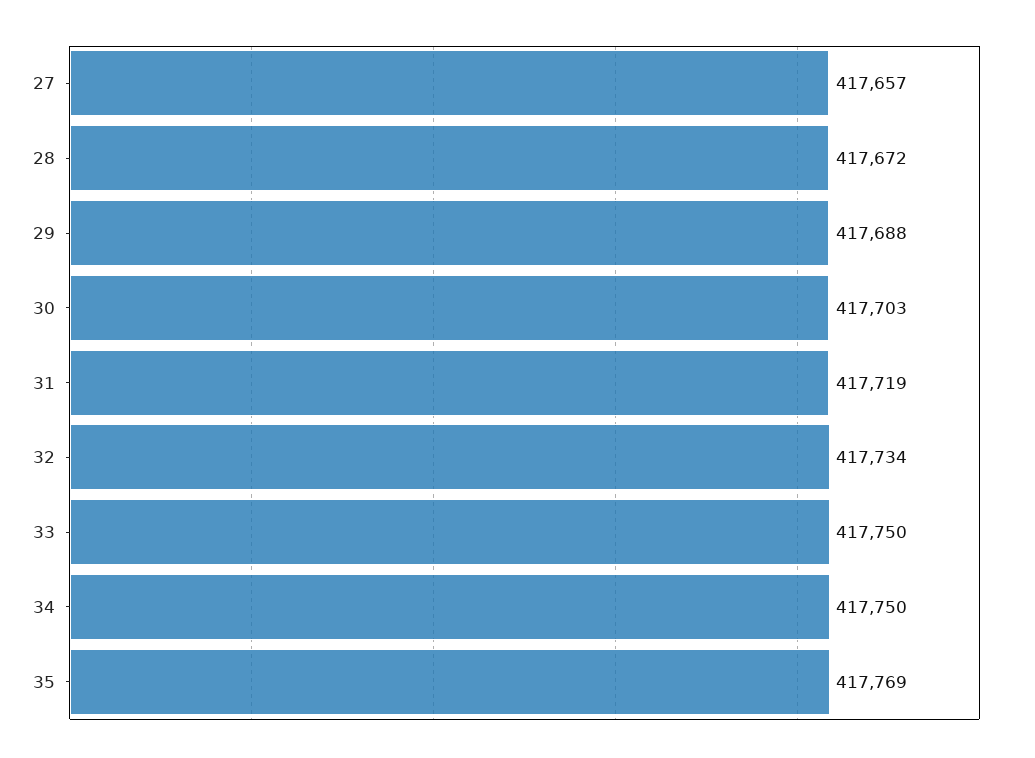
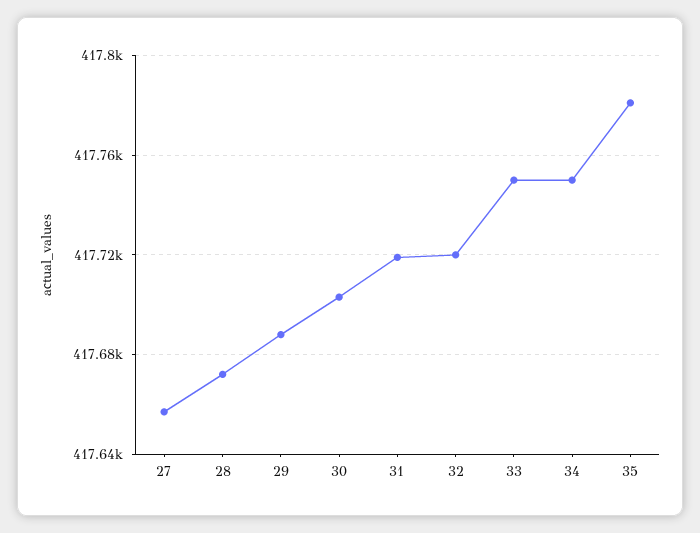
  {
    "27": 417657,
    "28": 417672,
    "29": 417688,
    "30": 417703,
    "31": 417719,
-   "32": 417734,
+   "32": 417720,
    "33": 417750,
    "34": 417750,
-   "35": 417769
+   "35": 417780
  }

